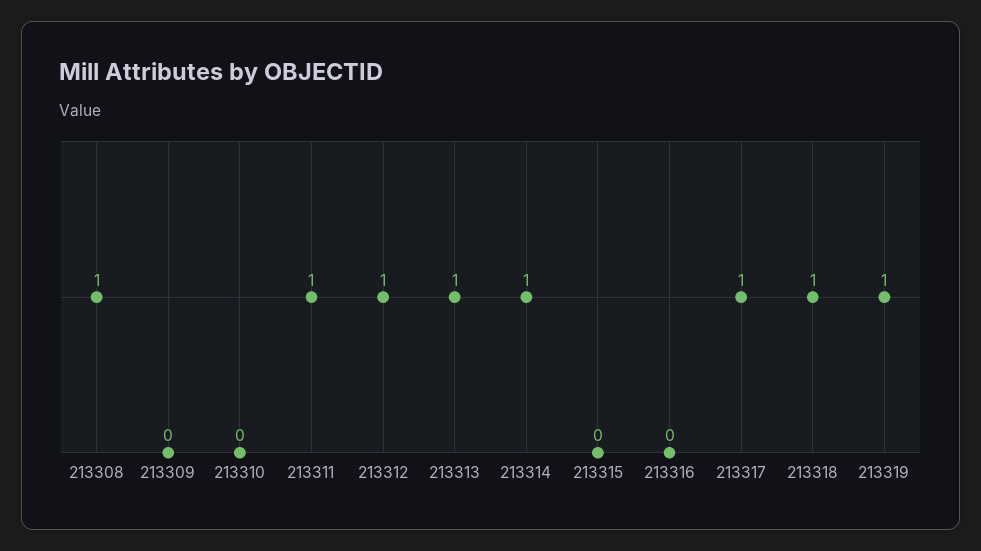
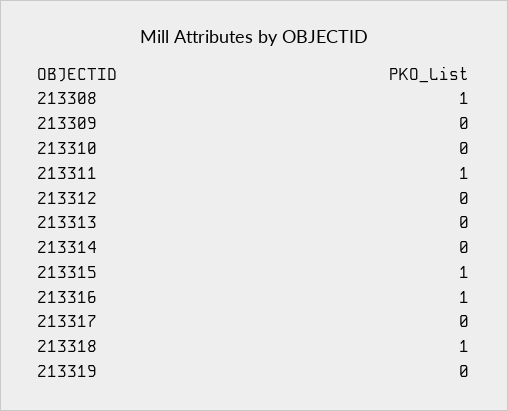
  {
    "213308": 1,
    "213309": 0,
    "213310": 0,
    "213311": 1,
-   "213312": 1,
+   "213312": 0,
-   "213313": 1,
+   "213313": 0,
-   "213314": 1,
+   "213314": 0,
-   "213315": 0,
+   "213315": 1,
-   "213316": 0,
+   "213316": 1,
-   "213317": 1,
+   "213317": 0,
    "213318": 1,
-   "213319": 1
+   "213319": 0
  }

